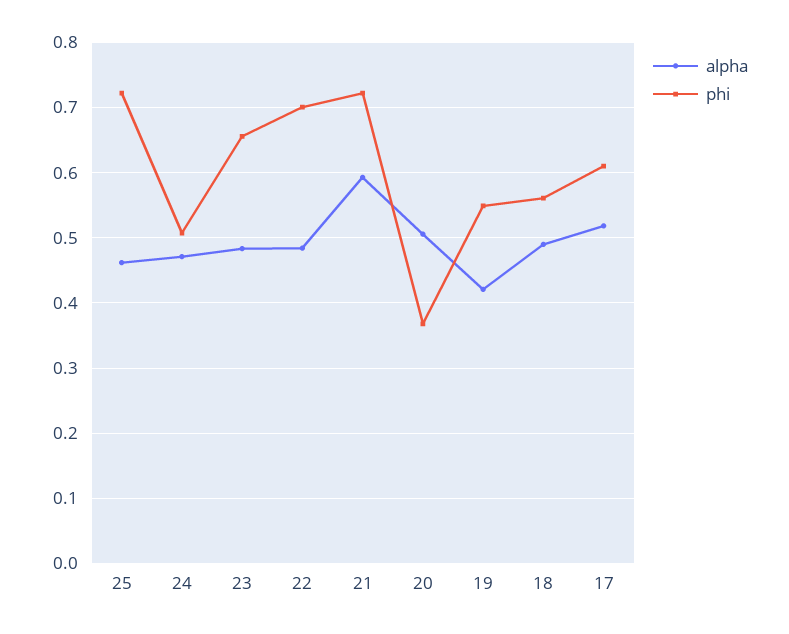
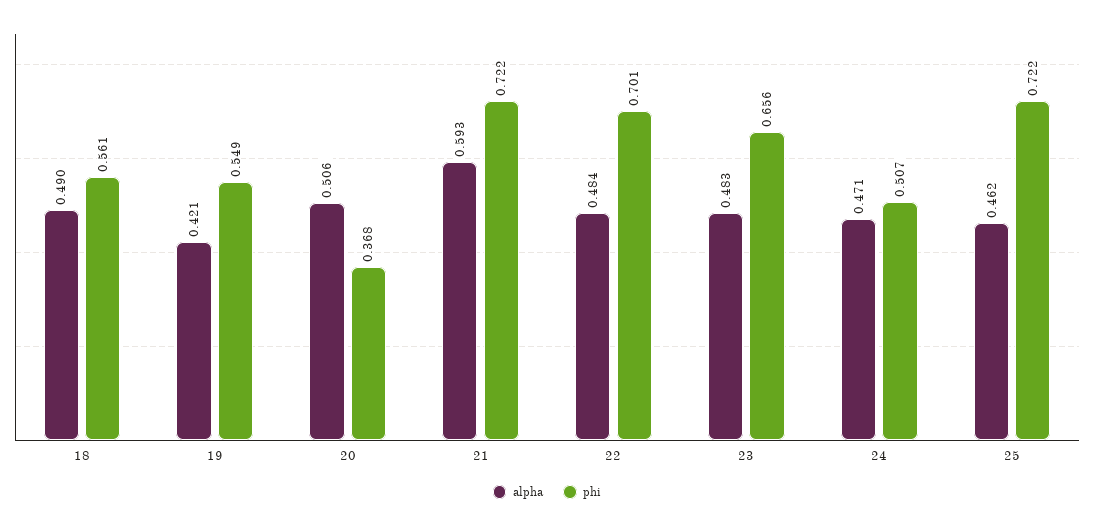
  {
    "alpha": {
      "25": 0.462,
      "24": 0.471,
      "23": 0.483,
      "22": 0.484,
      "21": 0.593,
      "20": 0.506,
      "19": 0.421,
-     "18": 0.49,
+     "18": 0.49
-     "17": 0.52
    },
    "phi": {
      "25": 0.722,
      "24": 0.507,
      "23": 0.656,
      "22": 0.701,
      "21": 0.722,
      "20": 0.368,
      "19": 0.549,
-     "18": 0.561,
+     "18": 0.561
-     "17": 0.61
    }
  }

